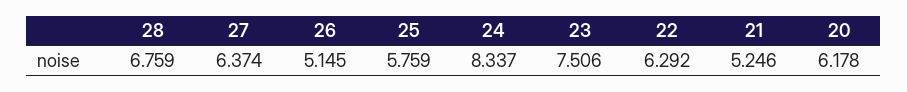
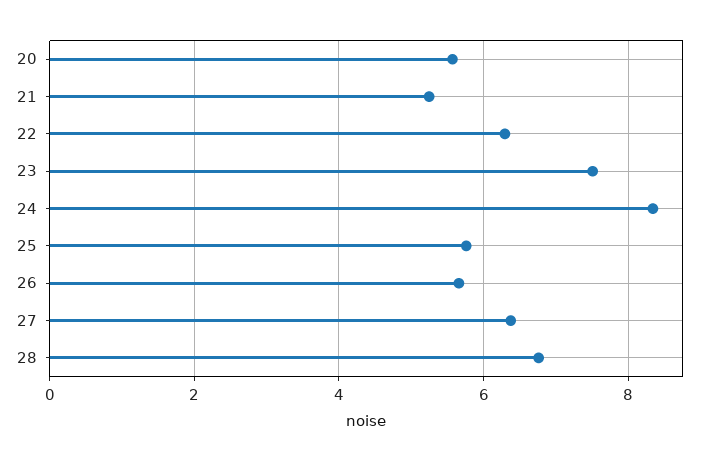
  {
    "28": 6.759,
    "27": 6.374,
-   "26": 5.145,
+   "26": 5.6,
    "25": 5.759,
    "24": 8.337,
    "23": 7.506,
    "22": 6.292,
    "21": 5.246,
-   "20": 6.178
+   "20": 5.6
  }

